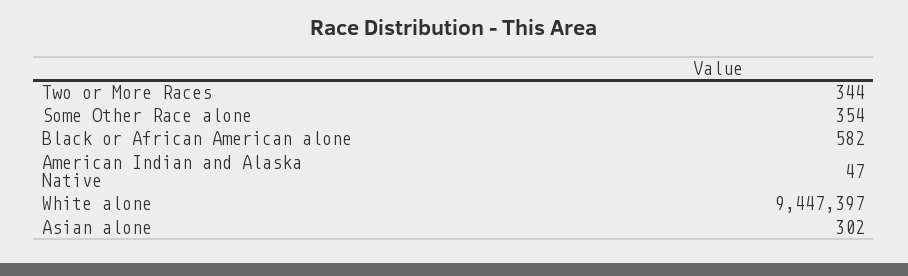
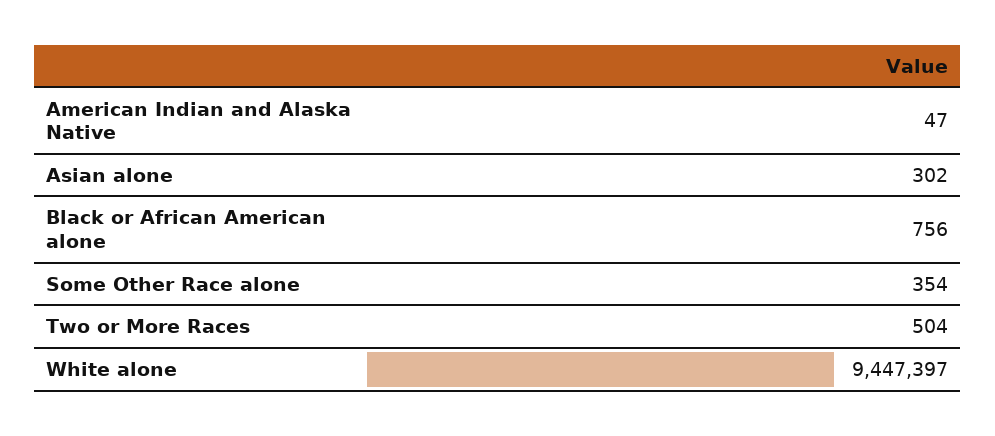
  {
-   "Two or More Races": 344,
+   "Two or More Races": 504,
    "Some Other Race alone": 354,
-   "Black or African American alone": 582,
+   "Black or African American alone": 756,
    "American Indian and Alaska Native": 47,
    "White alone": 9447397,
    "Asian alone": 302
  }

